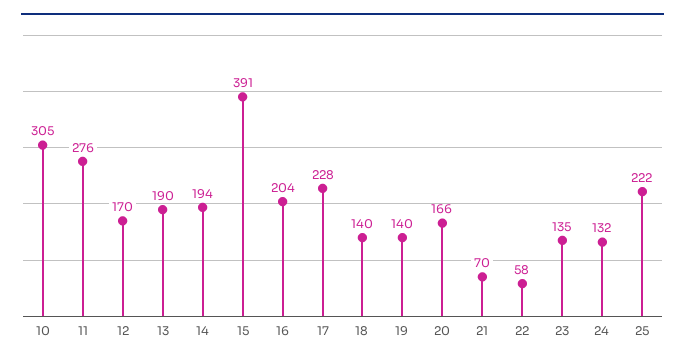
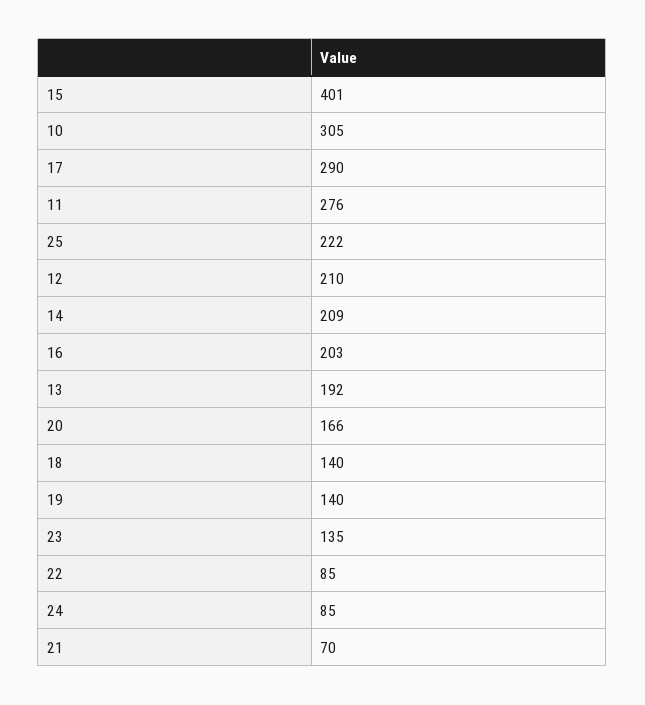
  {
    "10": 305,
    "11": 276,
-   "12": 170,
+   "12": 210,
-   "13": 190,
+   "13": 192,
-   "14": 194,
+   "14": 209,
-   "15": 391,
+   "15": 401,
-   "16": 204,
+   "16": 203,
-   "17": 228,
+   "17": 290,
    "18": 140,
    "19": 140,
    "20": 166,
    "21": 70,
-   "22": 58,
+   "22": 85,
    "23": 135,
-   "24": 132,
+   "24": 85,
    "25": 222
  }

